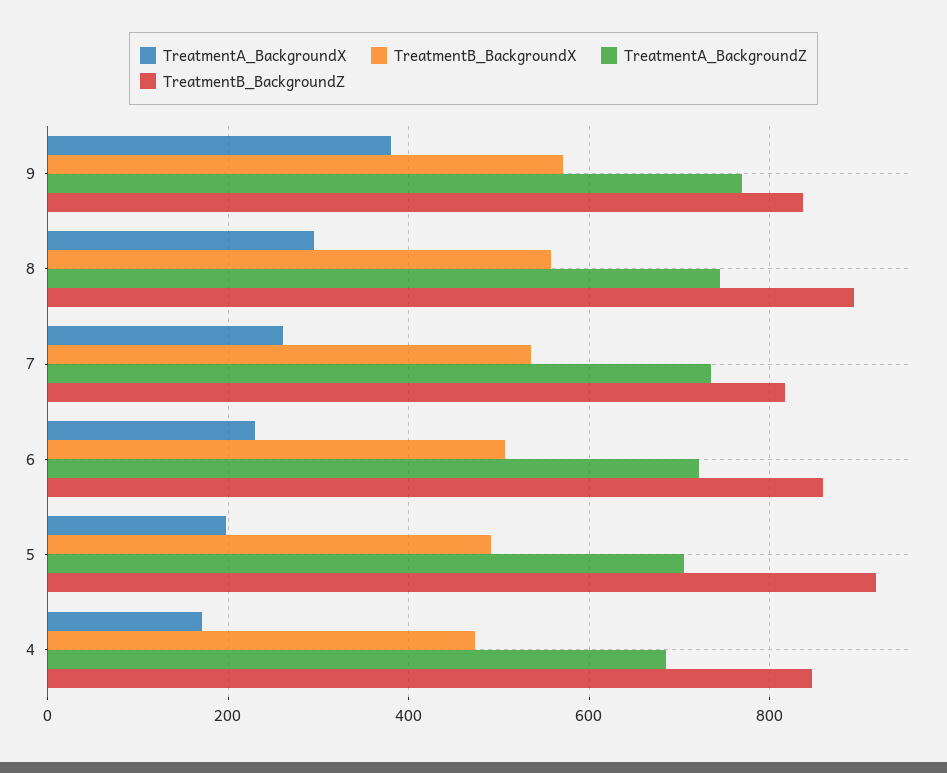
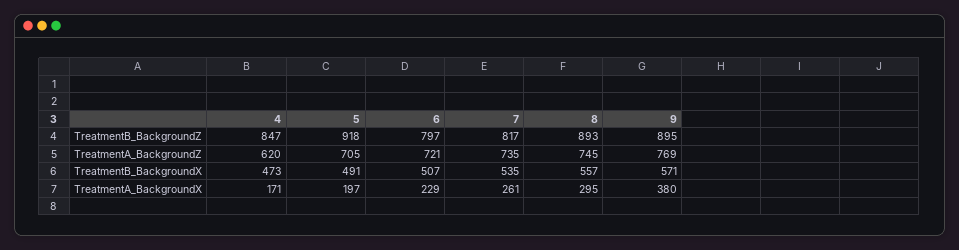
  {
    "TreatmentA_BackgroundX": {
      "9": 380,
      "8": 295,
      "7": 261,
      "6": 229,
      "5": 197,
      "4": 171
    },
    "TreatmentB_BackgroundX": {
      "9": 571,
      "8": 557,
      "7": 535,
      "6": 507,
      "5": 491,
      "4": 473
    },
    "TreatmentA_BackgroundZ": {
      "9": 769,
      "8": 745,
      "7": 735,
      "6": 721,
      "5": 705,
-     "4": 680
+     "4": 620
    },
    "TreatmentB_BackgroundZ": {
-     "9": 840,
+     "9": 895,
      "8": 893,
      "7": 817,
-     "6": 860,
+     "6": 797,
      "5": 918,
      "4": 847
    }
  }

